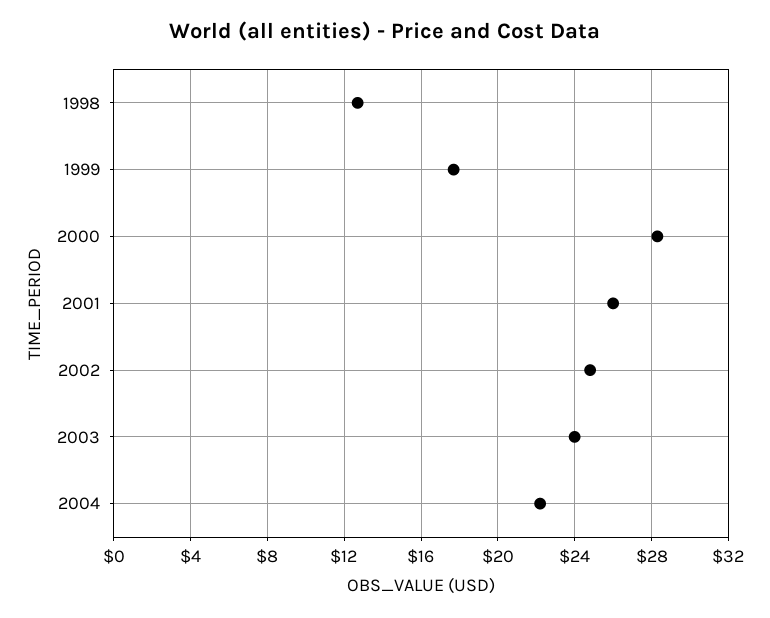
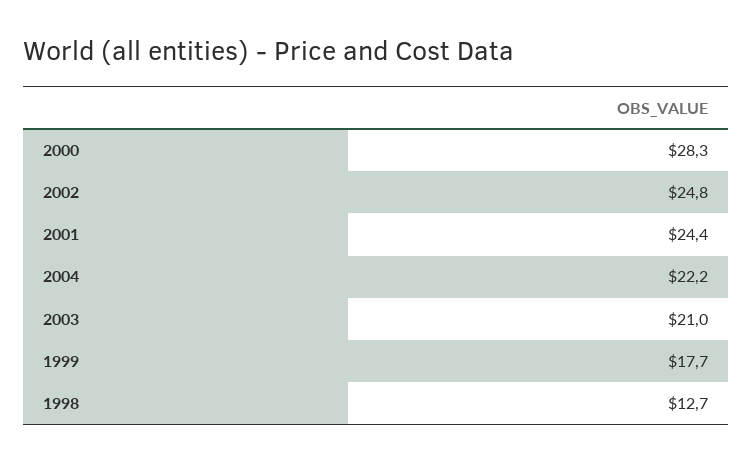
  {
    "1998": 12.7,
    "1999": 17.7,
    "2000": 28.3,
-   "2001": 26,
+   "2001": 24.4,
    "2002": 24.8,
-   "2003": 24,
+   "2003": 21,
    "2004": 22.2
  }

